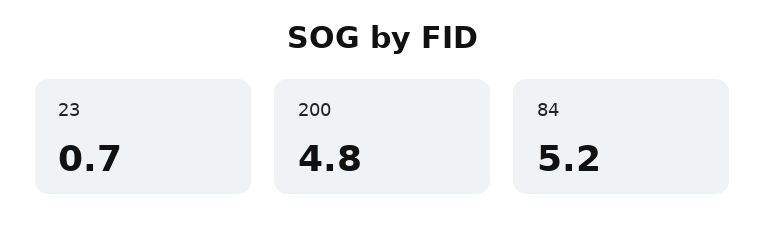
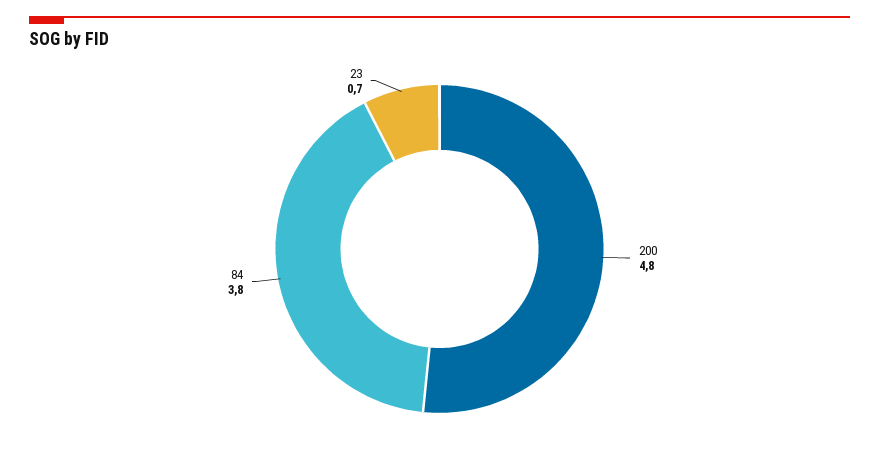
  {
    "23": 0.7,
    "200": 4.8,
-   "84": 5.2
+   "84": 3.8
  }

